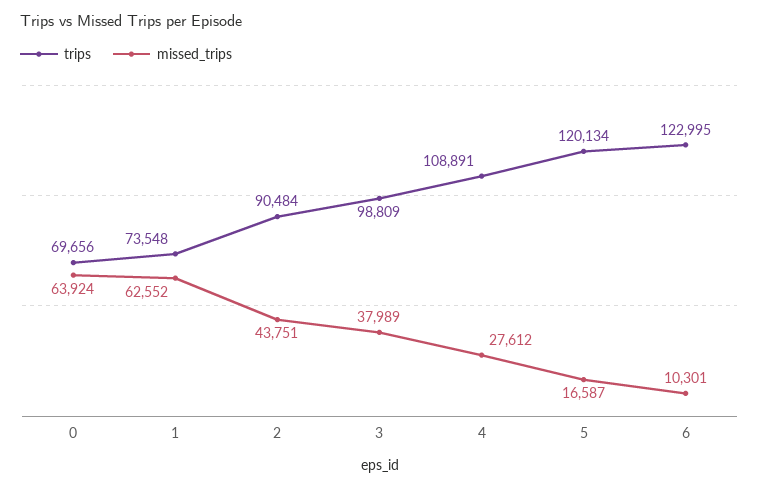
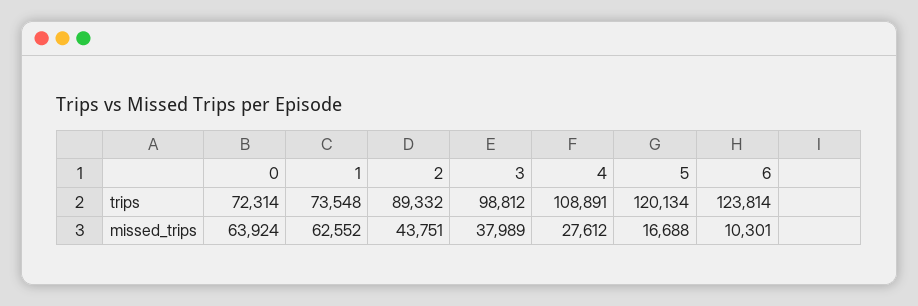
  {
    "trips": {
-     "0": 69656,
+     "0": 72314,
      "1": 73548,
-     "2": 90484,
+     "2": 89332,
-     "3": 98809,
+     "3": 98812,
      "4": 108891,
      "5": 120134,
-     "6": 122995
+     "6": 123814
    },
    "missed_trips": {
      "0": 63924,
      "1": 62552,
      "2": 43751,
      "3": 37989,
      "4": 27612,
-     "5": 16587,
+     "5": 16688,
      "6": 10301
    }
  }

